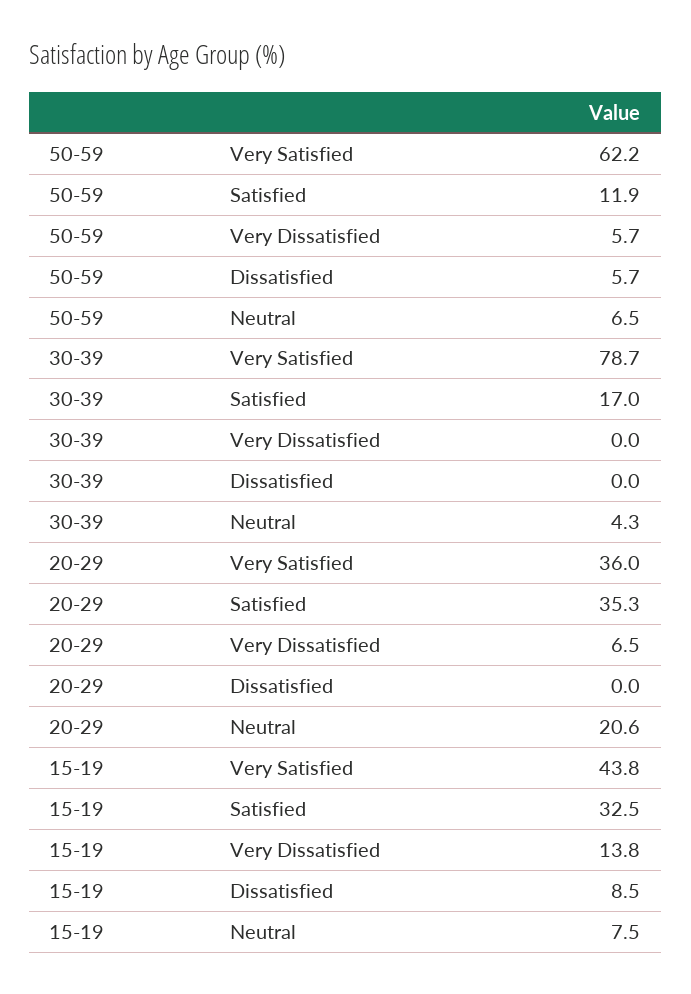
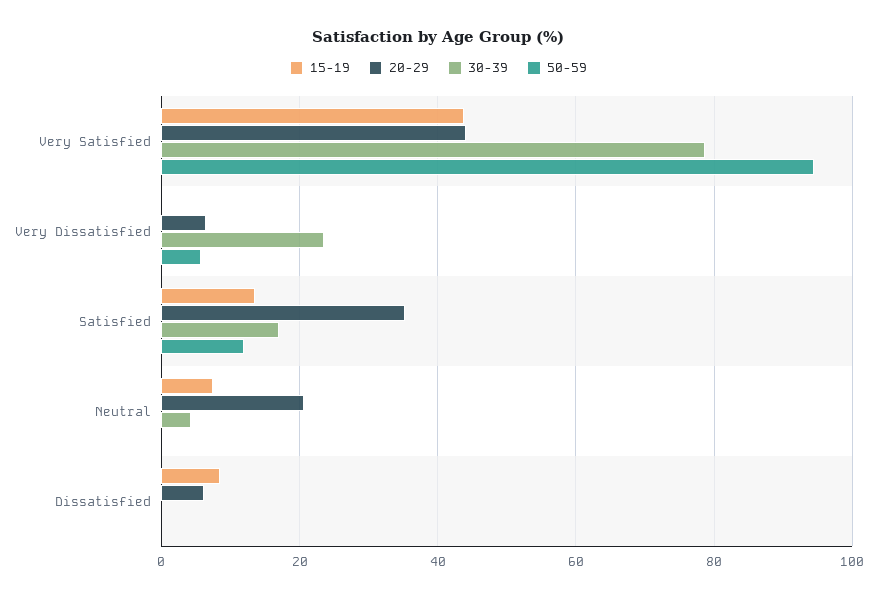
  {
    "50-59": {
-     "Very Satisfied": 62.2,
+     "Very Satisfied": 94,
      "Satisfied": 11.9,
      "Very Dissatisfied": 5.7,
-     "Dissatisfied": 5.7,
+     "Dissatisfied": 0,
-     "Neutral": 6.5
+     "Neutral": 0
    },
    "30-39": {
      "Very Satisfied": 78.7,
      "Satisfied": 17,
-     "Very Dissatisfied": 0,
+     "Very Dissatisfied": 24,
      "Dissatisfied": 0,
      "Neutral": 4.3
    },
    "20-29": {
-     "Very Satisfied": 36,
+     "Very Satisfied": 44,
      "Satisfied": 35.3,
      "Very Dissatisfied": 6.5,
-     "Dissatisfied": 0,
+     "Dissatisfied": 6,
      "Neutral": 20.6
    },
    "15-19": {
      "Very Satisfied": 43.8,
-     "Satisfied": 32.5,
+     "Satisfied": 14,
-     "Very Dissatisfied": 13.8,
+     "Very Dissatisfied": 0,
      "Dissatisfied": 8.5,
      "Neutral": 7.5
    }
  }

